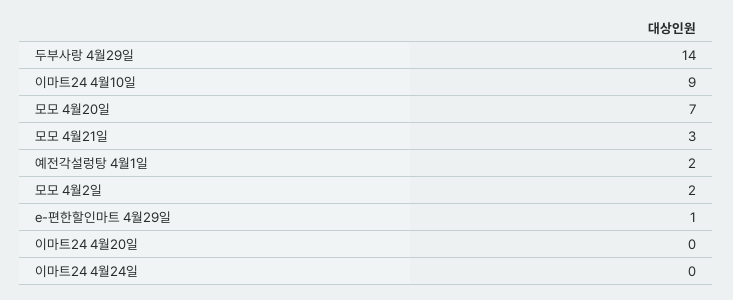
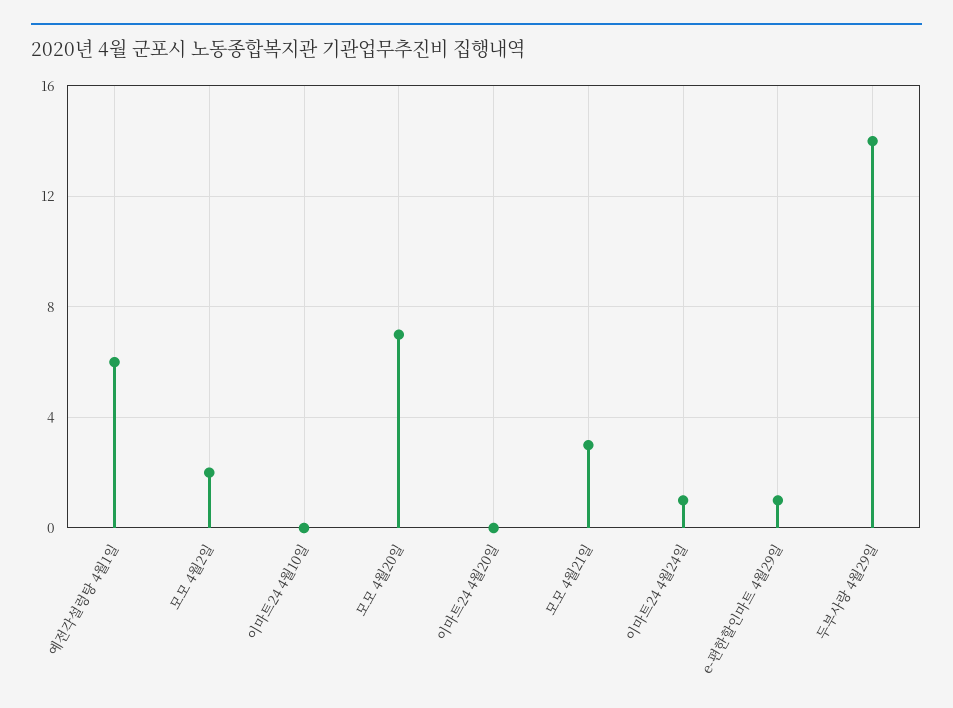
  {
    "두부사랑 4월29일": 14,
-   "이마트24 4월10일": 9,
+   "이마트24 4월10일": 0,
    "모모 4월20일": 7,
    "모모 4월21일": 3,
-   "예전각설렁탕 4월1일": 2,
+   "예전각설렁탕 4월1일": 6,
    "모모 4월2일": 2,
    "e-편한할인마트 4월29일": 1,
    "이마트24 4월20일": 0,
-   "이마트24 4월24일": 0
+   "이마트24 4월24일": 1
  }

